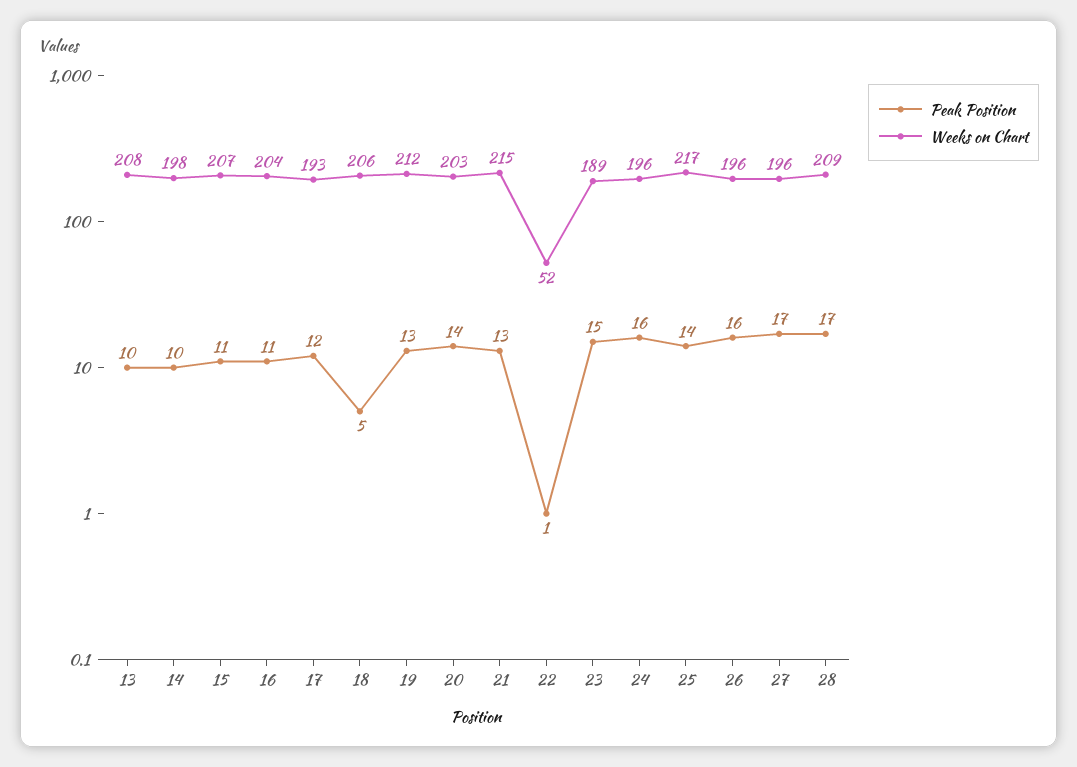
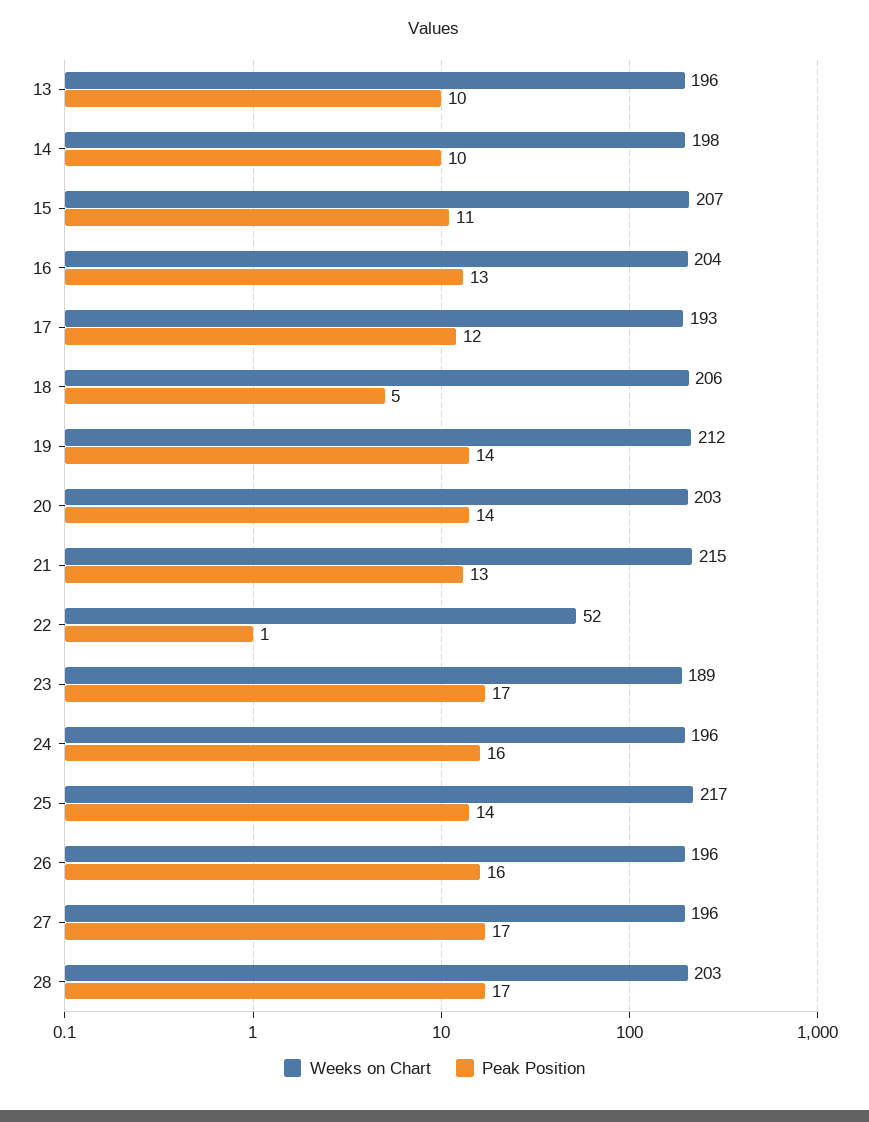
  {
    "Peak Position": {
      "13": 10,
      "14": 10,
      "15": 11,
-     "16": 11,
+     "16": 13,
      "17": 12,
      "18": 5,
-     "19": 13,
+     "19": 14,
      "20": 14,
      "21": 13,
      "22": 1,
-     "23": 15,
+     "23": 17,
      "24": 16,
      "25": 14,
      "26": 16,
      "27": 17,
      "28": 17
    },
    "Weeks on Chart": {
-     "13": 208,
+     "13": 196,
      "14": 198,
      "15": 207,
      "16": 204,
      "17": 193,
      "18": 206,
      "19": 212,
      "20": 203,
      "21": 215,
      "22": 52,
      "23": 189,
      "24": 196,
      "25": 217,
      "26": 196,
      "27": 196,
-     "28": 209
+     "28": 203
    }
  }

